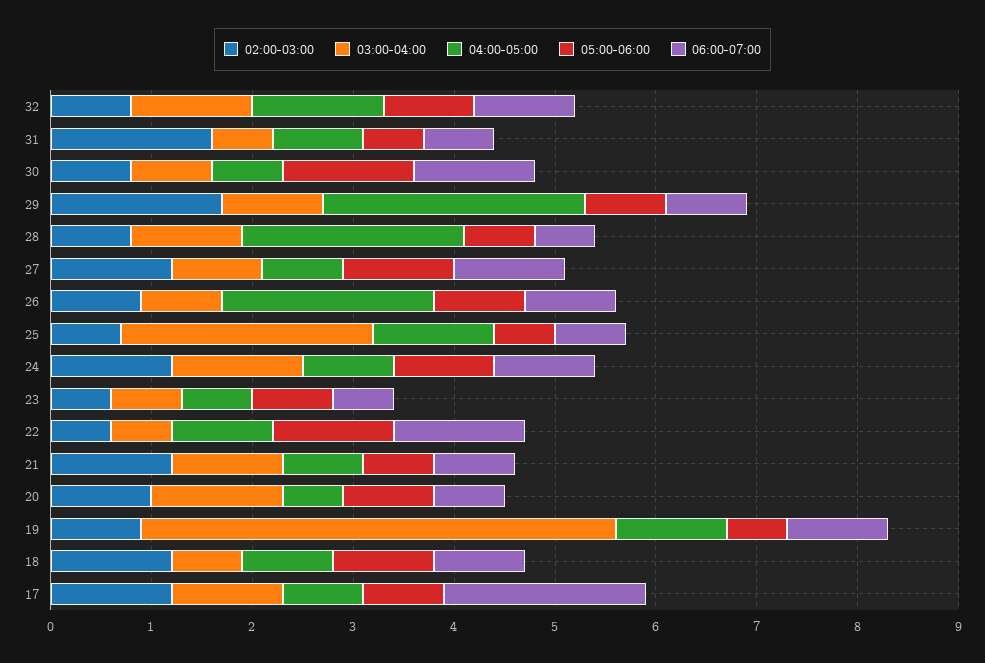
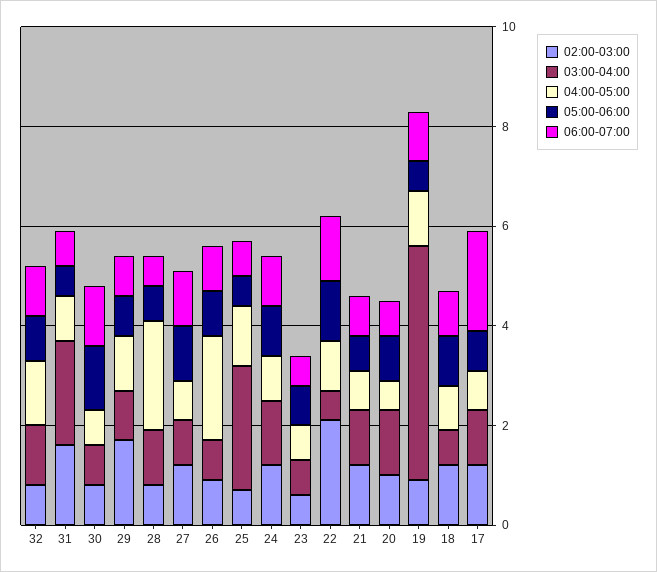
  {
    "02:00-03:00": {
      "32": 0.8,
      "31": 1.6,
      "30": 0.8,
      "29": 1.7,
      "28": 0.8,
      "27": 1.2,
      "26": 0.9,
      "25": 0.7,
      "24": 1.2,
      "23": 0.6,
-     "22": 0.6,
+     "22": 2,
      "21": 1.2,
      "20": 1,
      "19": 0.9,
      "18": 1.2,
      "17": 1.2
    },
    "03:00-04:00": {
      "32": 1.2,
-     "31": 0.6,
+     "31": 2,
      "30": 0.8,
      "29": 1,
      "28": 1.1,
      "27": 0.9,
      "26": 0.8,
      "25": 2.5,
      "24": 1.3,
      "23": 0.7,
      "22": 0.6,
      "21": 1.1,
      "20": 1.3,
      "19": 4.7,
      "18": 0.7,
      "17": 1.1
    },
    "04:00-05:00": {
      "32": 1.3,
      "31": 0.9,
      "30": 0.7,
-     "29": 2.6,
+     "29": 1,
      "28": 2.2,
      "27": 0.8,
      "26": 2.1,
      "25": 1.2,
      "24": 0.9,
      "23": 0.7,
      "22": 1,
      "21": 0.8,
      "20": 0.6,
      "19": 1.1,
      "18": 0.9,
      "17": 0.8
    },
    "05:00-06:00": {
      "32": 0.9,
      "31": 0.6,
      "30": 1.3,
      "29": 0.8,
      "28": 0.7,
      "27": 1.1,
      "26": 0.9,
      "25": 0.6,
      "24": 1,
      "23": 0.8,
      "22": 1.2,
      "21": 0.7,
      "20": 0.9,
      "19": 0.6,
      "18": 1,
      "17": 0.8
    },
    "06:00-07:00": {
      "32": 1,
      "31": 0.7,
      "30": 1.2,
      "29": 0.8,
      "28": 0.6,
      "27": 1.1,
      "26": 0.9,
      "25": 0.7,
      "24": 1,
      "23": 0.6,
      "22": 1.3,
      "21": 0.8,
      "20": 0.7,
      "19": 1,
      "18": 0.9,
      "17": 2
    }
  }

